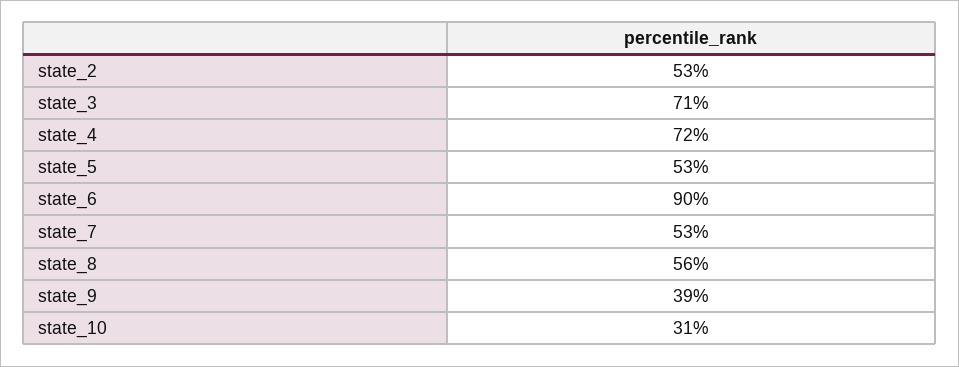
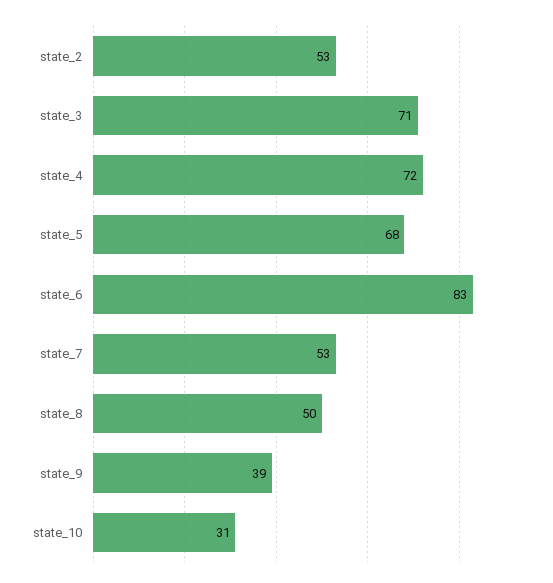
  {
    "state_2": 53,
    "state_3": 71,
    "state_4": 72,
-   "state_5": 53,
+   "state_5": 68,
-   "state_6": 90,
+   "state_6": 83,
    "state_7": 53,
-   "state_8": 56,
+   "state_8": 50,
    "state_9": 39,
    "state_10": 31
  }

